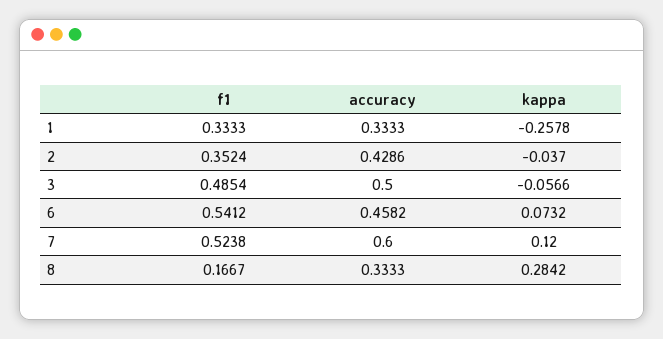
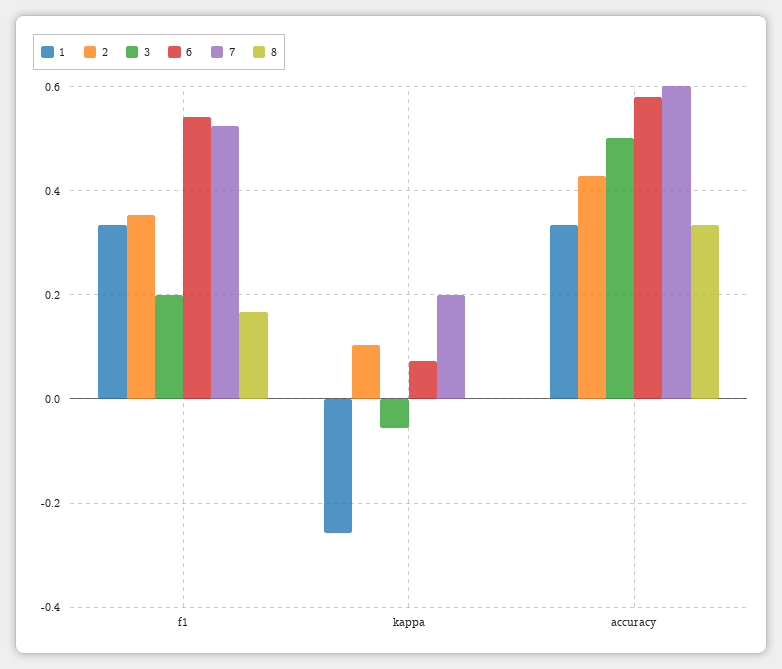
  {
    "1": {
      "f1": 0.3333,
      "accuracy": 0.3333,
      "kappa": -0.2578
    },
    "2": {
      "f1": 0.3524,
      "accuracy": 0.4286,
-     "kappa": -0.037
+     "kappa": 0.1
    },
    "3": {
-     "f1": 0.4854,
+     "f1": 0.2,
      "accuracy": 0.5,
      "kappa": -0.0566
    },
    "6": {
      "f1": 0.5412,
-     "accuracy": 0.4582,
+     "accuracy": 0.58,
      "kappa": 0.0732
    },
    "7": {
      "f1": 0.5238,
      "accuracy": 0.6,
-     "kappa": 0.12
+     "kappa": 0.2
    },
    "8": {
      "f1": 0.1667,
      "accuracy": 0.3333,
-     "kappa": 0.2842
+     "kappa": 0
    }
  }

